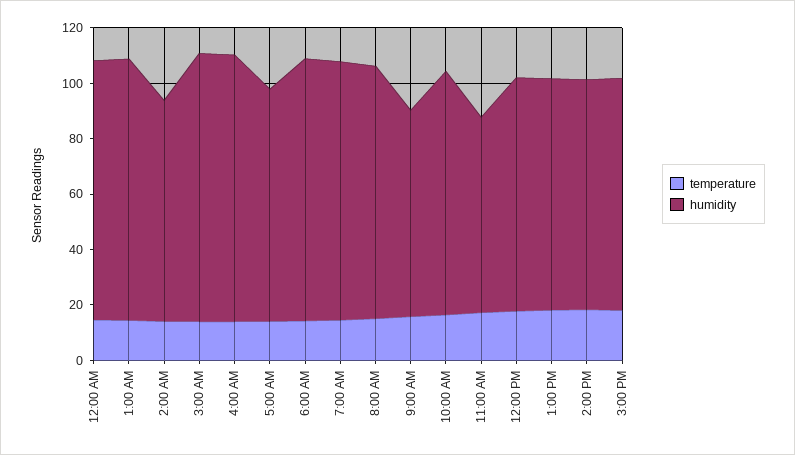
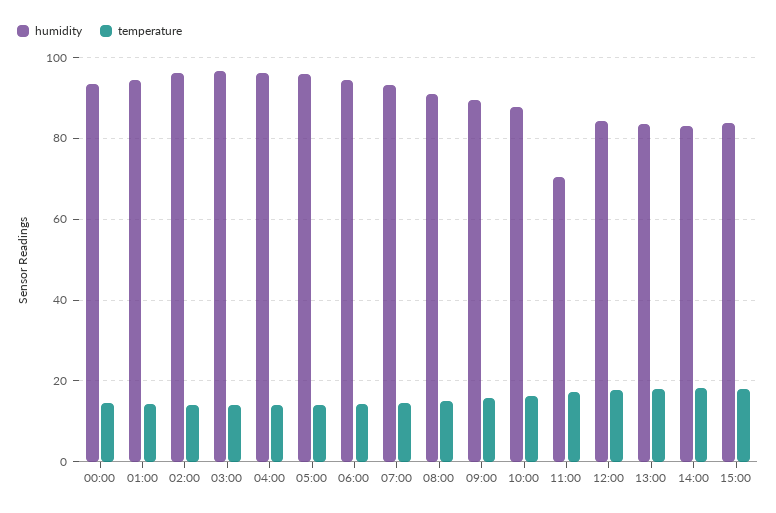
  {
    "temperature": {
      "12:00 AM": 14,
      "1:00 AM": 14,
      "2:00 AM": 14,
      "3:00 AM": 14,
      "4:00 AM": 14,
      "5:00 AM": 14,
      "6:00 AM": 14,
      "7:00 AM": 14,
      "8:00 AM": 16,
      "9:00 AM": 16,
      "10:00 AM": 16,
      "11:00 AM": 18,
      "12:00 PM": 18,
      "1:00 PM": 18,
      "2:00 PM": 18,
      "3:00 PM": 18
    },
    "humidity": {
      "12:00 AM": 94,
      "1:00 AM": 94,
-     "2:00 AM": 80,
+     "2:00 AM": 96,
      "3:00 AM": 96,
      "4:00 AM": 96,
-     "5:00 AM": 85,
+     "5:00 AM": 96,
      "6:00 AM": 94,
      "7:00 AM": 94,
      "8:00 AM": 92,
-     "9:00 AM": 75,
+     "9:00 AM": 90,
      "10:00 AM": 88,
      "11:00 AM": 70,
      "12:00 PM": 84,
      "1:00 PM": 84,
      "2:00 PM": 84,
      "3:00 PM": 84
    }
  }

